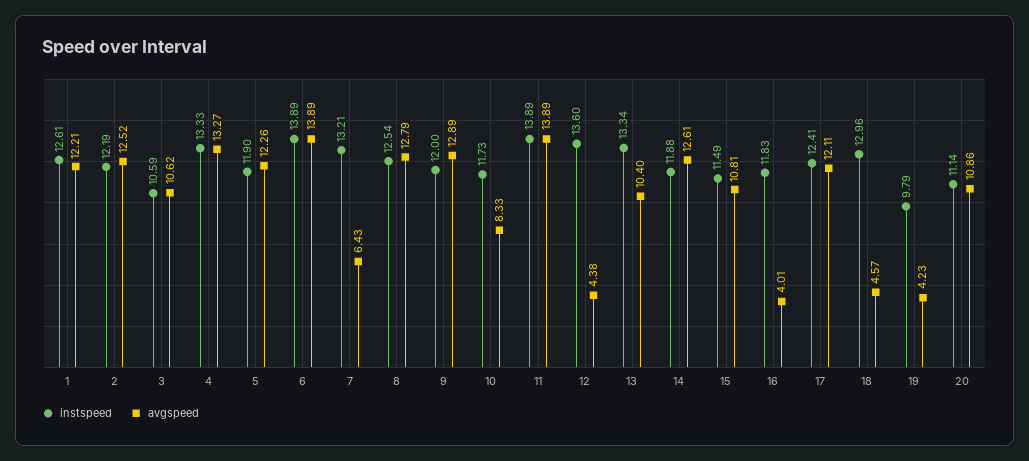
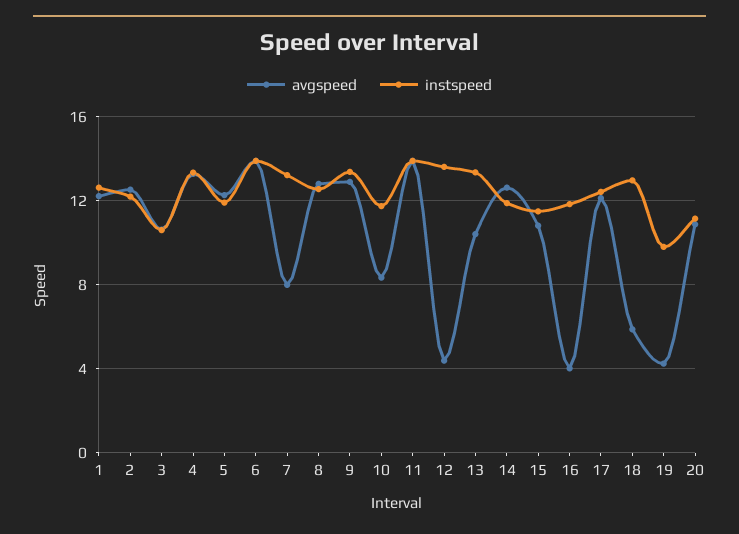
  {
    "instspeed": {
      "1": 12.61,
      "2": 12.19,
      "3": 10.59,
      "4": 13.33,
      "5": 11.9,
      "6": 13.89,
      "7": 13.21,
      "8": 12.54,
-     "9": 12,
+     "9": 13.5,
      "10": 11.73,
      "11": 13.89,
      "12": 13.6,
      "13": 13.34,
      "14": 11.88,
      "15": 11.49,
      "16": 11.83,
      "17": 12.41,
      "18": 12.96,
      "19": 9.79,
      "20": 11.14
    },
    "avgspeed": {
      "1": 12.21,
      "2": 12.52,
      "3": 10.62,
      "4": 13.27,
      "5": 12.26,
      "6": 13.89,
-     "7": 6.43,
+     "7": 8,
      "8": 12.79,
      "9": 12.89,
      "10": 8.33,
      "11": 13.89,
      "12": 4.38,
      "13": 10.4,
      "14": 12.61,
      "15": 10.81,
      "16": 4.01,
      "17": 12.11,
-     "18": 4.57,
+     "18": 6,
      "19": 4.23,
      "20": 10.86
    }
  }

